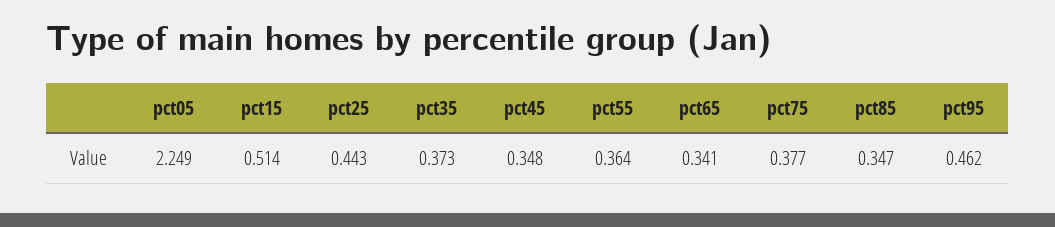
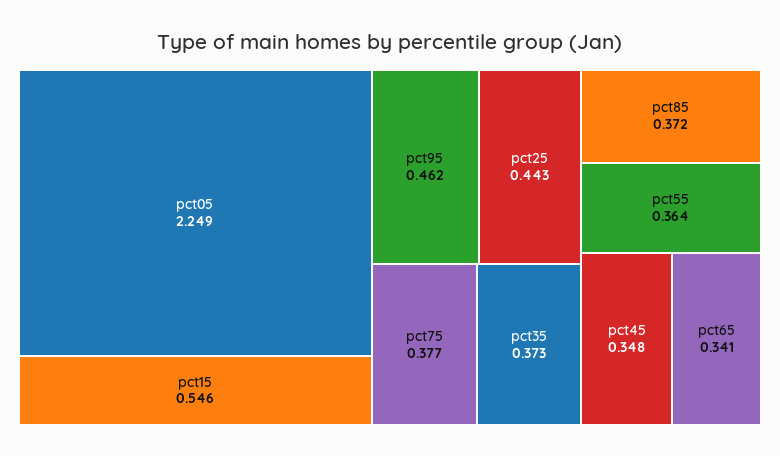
  {
    "pct05": 2.249,
-   "pct15": 0.514,
+   "pct15": 0.546,
    "pct25": 0.443,
    "pct35": 0.373,
    "pct45": 0.348,
    "pct55": 0.364,
    "pct65": 0.341,
    "pct75": 0.377,
-   "pct85": 0.347,
+   "pct85": 0.372,
    "pct95": 0.462
  }

